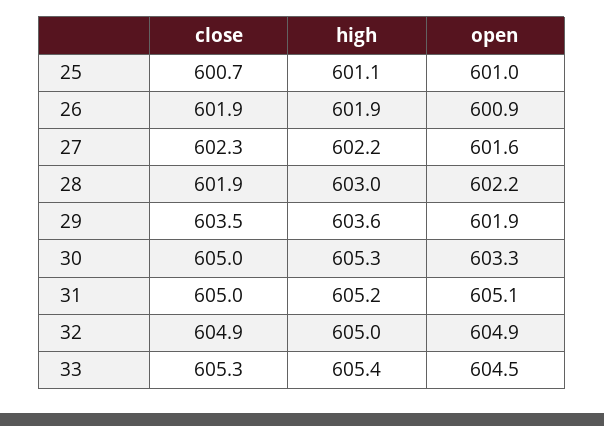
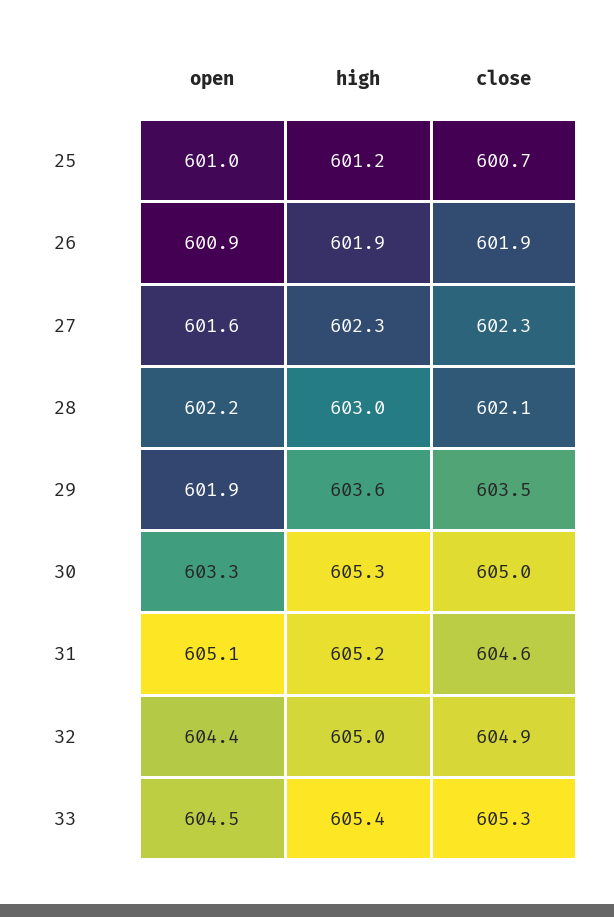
  {
    "close": {
      "25": 600.7,
      "26": 601.9,
      "27": 602.3,
-     "28": 601.9,
+     "28": 602.1,
      "29": 603.5,
      "30": 605,
-     "31": 605,
+     "31": 604.6,
      "32": 604.9,
      "33": 605.3
    },
    "high": {
-     "25": 601.1,
+     "25": 601.2,
      "26": 601.9,
-     "27": 602.2,
+     "27": 602.3,
      "28": 603,
      "29": 603.6,
      "30": 605.3,
      "31": 605.2,
      "32": 605,
      "33": 605.4
    },
    "open": {
      "25": 601,
      "26": 600.9,
      "27": 601.6,
      "28": 602.2,
      "29": 601.9,
      "30": 603.3,
      "31": 605.1,
-     "32": 604.9,
+     "32": 604.4,
      "33": 604.5
    }
  }

